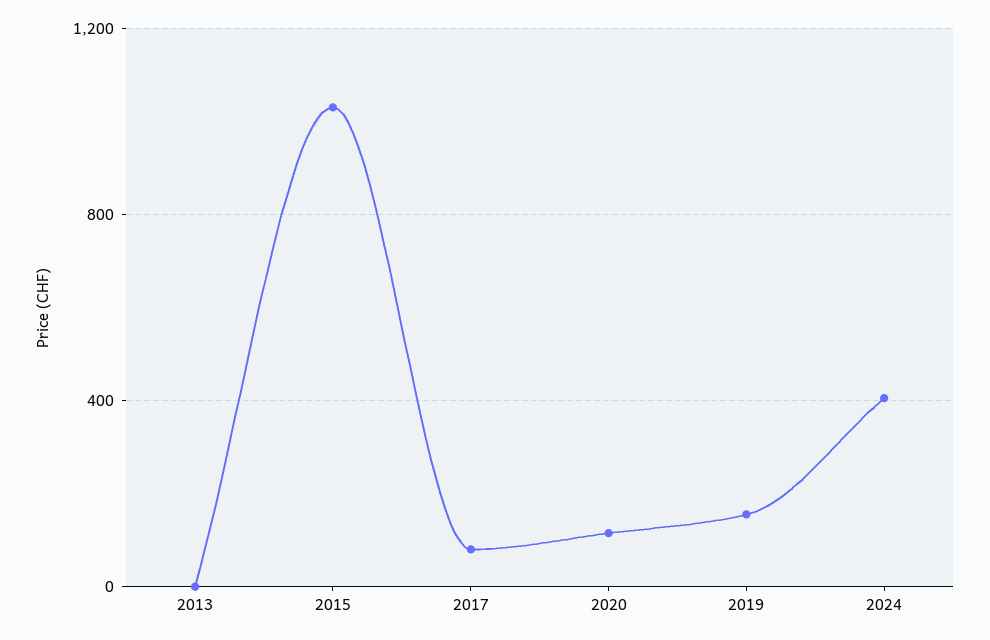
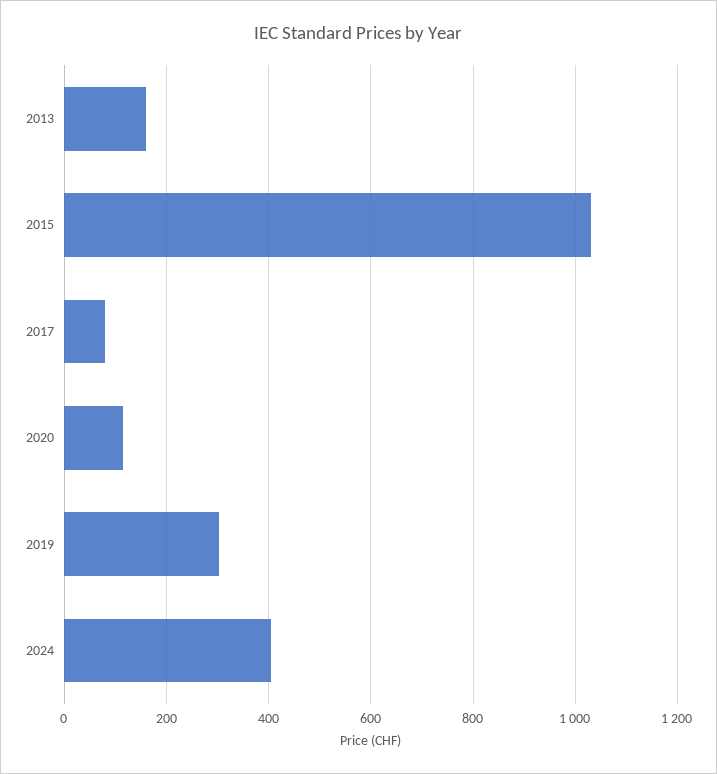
  {
-   "2013": 0,
+   "2013": 160,
    "2015": 1040,
    "2017": 80,
    "2020": 120,
-   "2019": 150,
+   "2019": 300,
    "2024": 400
  }

